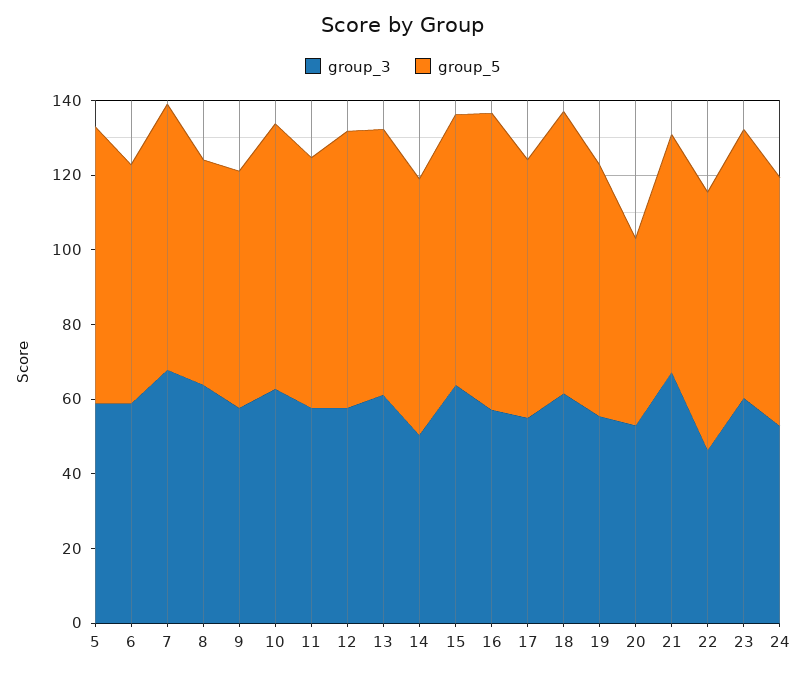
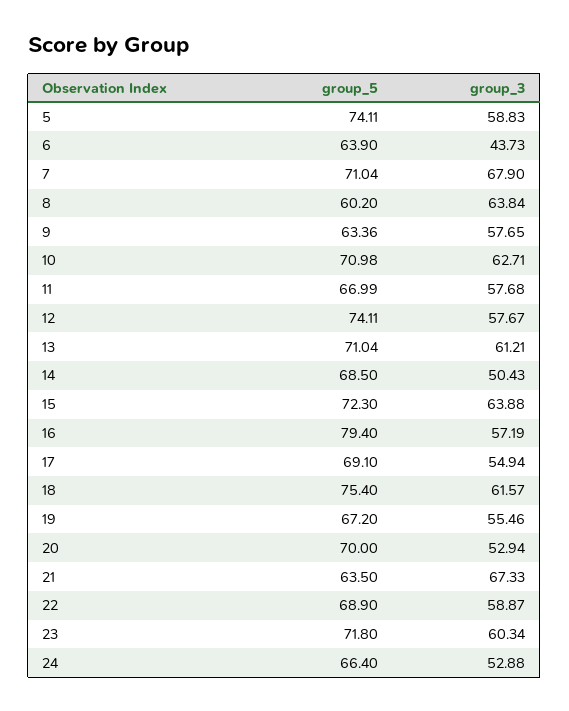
  {
    "group_3": {
      "5": 58.83,
-     "6": 60,
+     "6": 43.73,
      "7": 67.9,
      "8": 63.84,
      "9": 57.65,
      "10": 62.71,
      "11": 57.68,
      "12": 57.67,
      "13": 61.21,
      "14": 50.43,
      "15": 63.88,
      "16": 57.19,
      "17": 54.94,
      "18": 61.57,
      "19": 55.46,
      "20": 52.94,
      "21": 67.33,
-     "22": 45,
+     "22": 58.87,
      "23": 60.34,
      "24": 52.88
    },
    "group_5": {
      "5": 74.11,
      "6": 63.9,
      "7": 71.04,
      "8": 60.2,
      "9": 63.36,
      "10": 70.98,
      "11": 66.99,
      "12": 74.11,
      "13": 71.04,
      "14": 68.5,
      "15": 72.3,
      "16": 79.4,
      "17": 69.1,
      "18": 75.4,
      "19": 67.2,
-     "20": 50,
+     "20": 70,
      "21": 63.5,
      "22": 68.9,
      "23": 71.8,
      "24": 66.4
    }
  }

